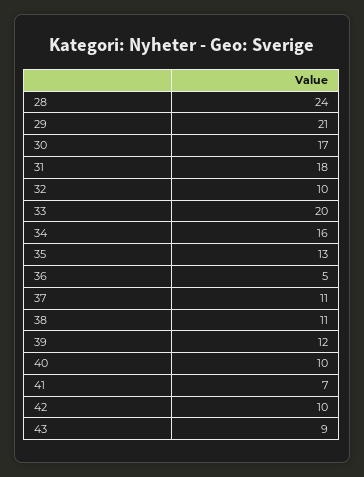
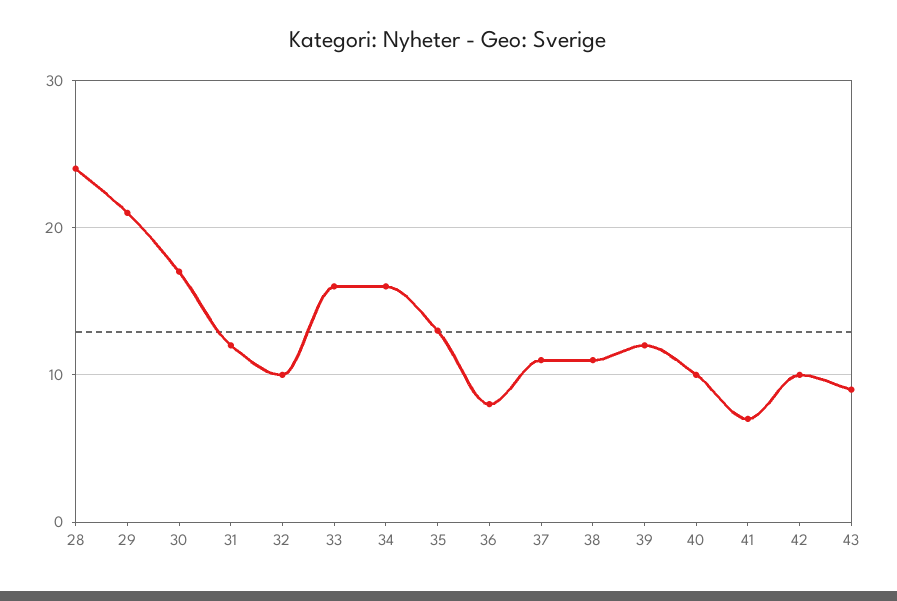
  {
    "28": 24,
    "29": 21,
    "30": 17,
-   "31": 18,
+   "31": 12,
    "32": 10,
-   "33": 20,
+   "33": 16,
    "34": 16,
    "35": 13,
-   "36": 5,
+   "36": 8,
    "37": 11,
    "38": 11,
    "39": 12,
    "40": 10,
    "41": 7,
    "42": 10,
    "43": 9
  }

